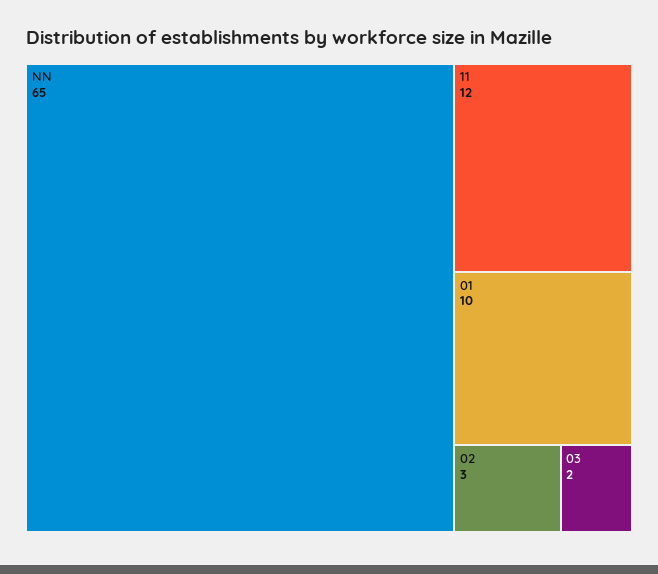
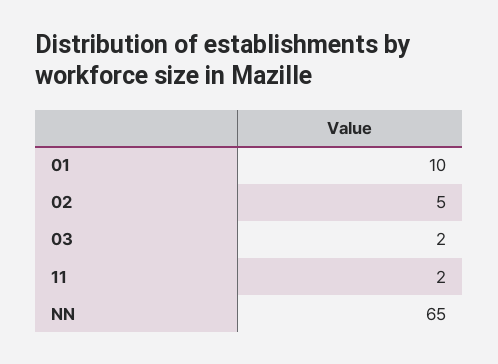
  {
    "NN": 65,
-   "11": 12,
+   "11": 2,
    "01": 10,
-   "02": 3,
+   "02": 5,
    "03": 2
  }

